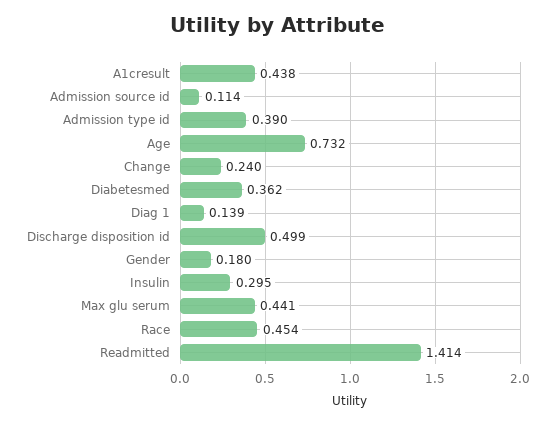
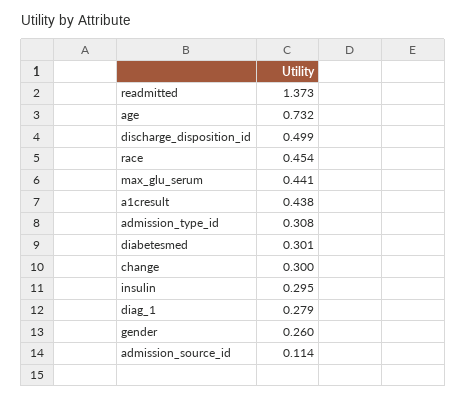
  {
    "A1cresult": 0.438,
    "Admission source id": 0.114,
-   "Admission type id": 0.39,
+   "Admission type id": 0.308,
    "Age": 0.732,
-   "Change": 0.24,
+   "Change": 0.3,
-   "Diabetesmed": 0.362,
+   "Diabetesmed": 0.301,
-   "Diag 1": 0.139,
+   "Diag 1": 0.279,
    "Discharge disposition id": 0.499,
-   "Gender": 0.18,
+   "Gender": 0.26,
    "Insulin": 0.295,
    "Max glu serum": 0.441,
    "Race": 0.454,
-   "Readmitted": 1.414
+   "Readmitted": 1.373
  }

